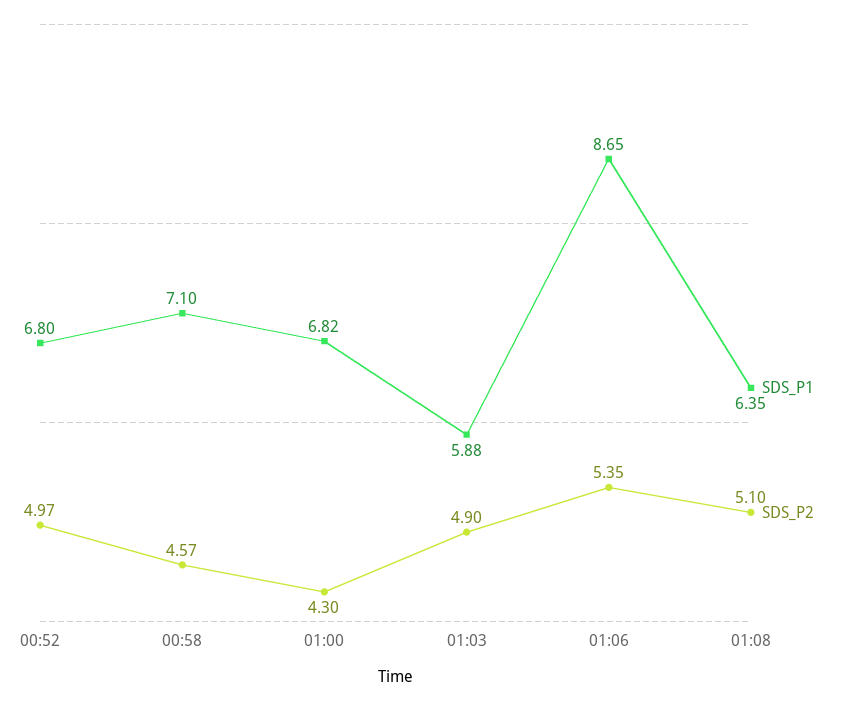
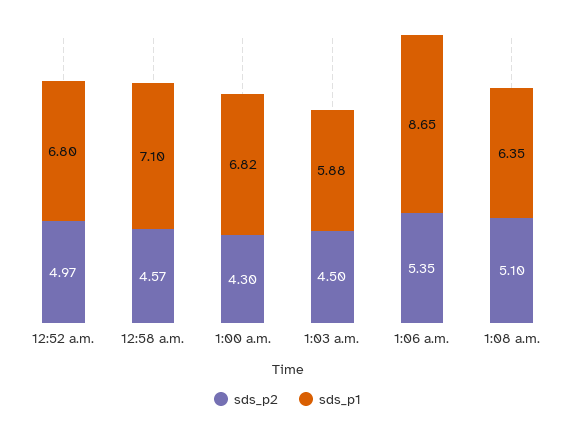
  {
    "SDS_P1": {
      "00:52": 6.8,
      "00:58": 7.1,
      "01:00": 6.82,
      "01:03": 5.88,
      "01:06": 8.65,
      "01:08": 6.35
    },
    "SDS_P2": {
      "00:52": 4.97,
      "00:58": 4.57,
      "01:00": 4.3,
-     "01:03": 4.9,
+     "01:03": 4.5,
      "01:06": 5.35,
      "01:08": 5.1
    }
  }

